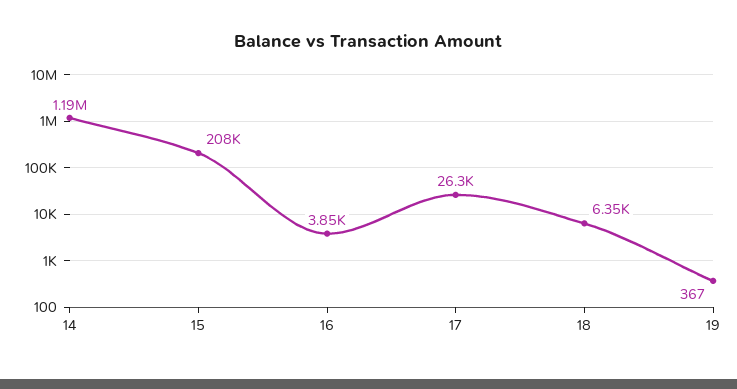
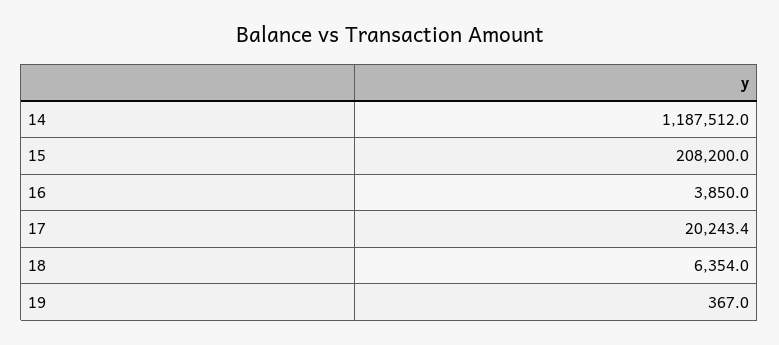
  {
    "14": 1187512,
    "15": 208200,
    "16": 3850,
-   "17": 26300,
+   "17": 20243.4,
    "18": 6354,
    "19": 367
  }

